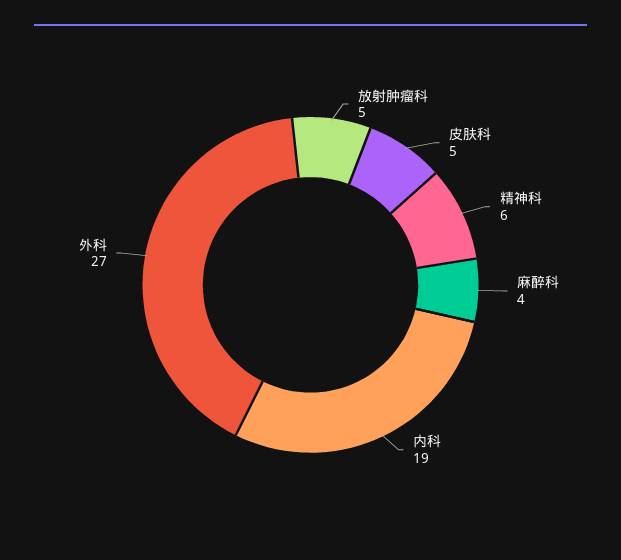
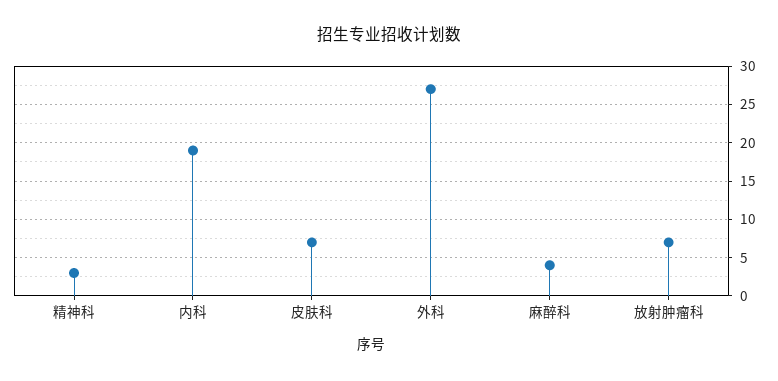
  {
-   "放射肿瘤科": 5,
+   "放射肿瘤科": 7,
-   "皮肤科": 5,
+   "皮肤科": 7,
-   "精神科": 6,
+   "精神科": 3,
    "麻醉科": 4,
    "内科": 19,
    "外科": 27
  }

